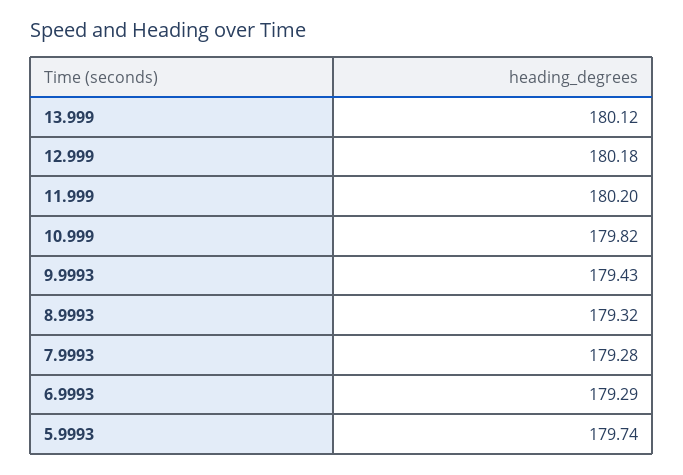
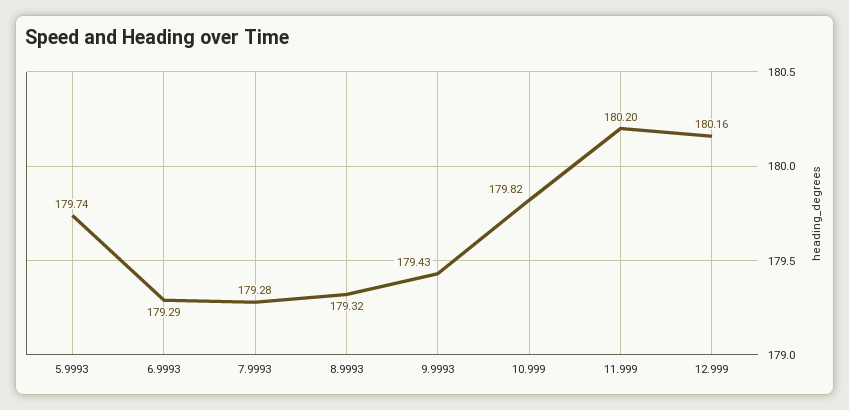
  {
-   "13.999": 180.12,
-   "12.999": 180.18,
+   "12.999": 180.16,
    "11.999": 180.2,
    "10.999": 179.82,
    "9.9993": 179.43,
    "8.9993": 179.32,
    "7.9993": 179.28,
    "6.9993": 179.29,
    "5.9993": 179.74
  }

